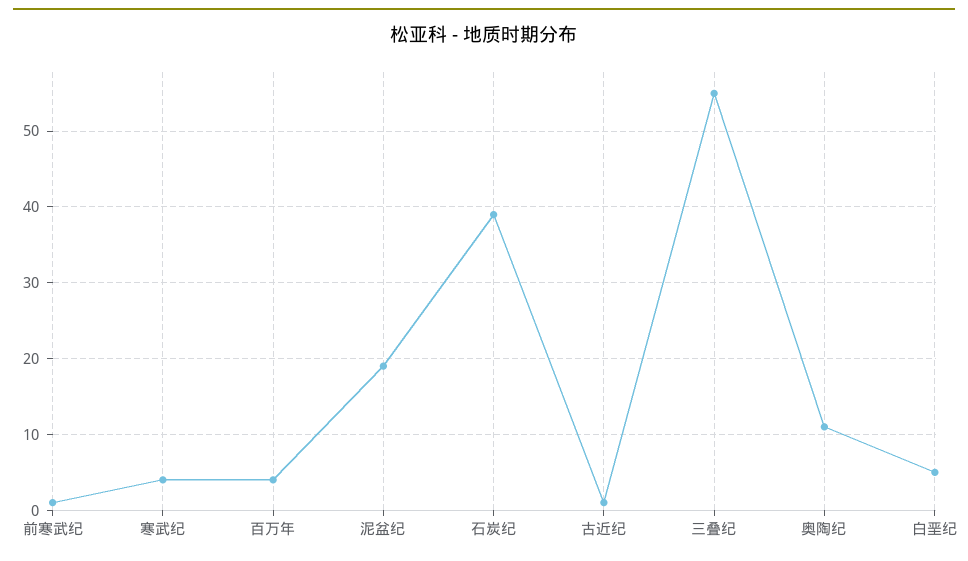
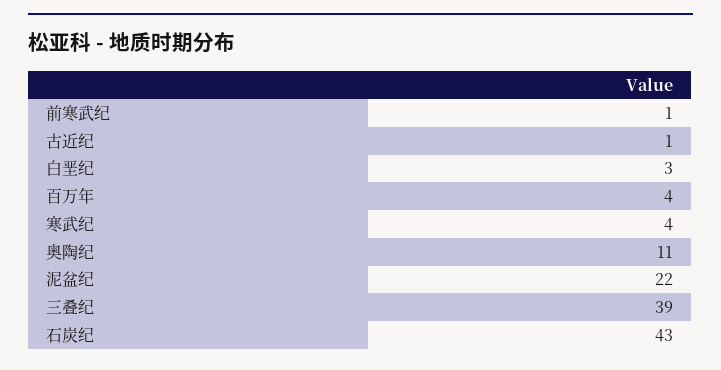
  {
    "前寒武纪": 1,
    "寒武纪": 4,
    "百万年": 4,
-   "泥盆纪": 19,
+   "泥盆纪": 22,
-   "石炭纪": 39,
+   "石炭纪": 43,
    "古近纪": 1,
-   "三叠纪": 55,
+   "三叠纪": 39,
    "奥陶纪": 11,
-   "白垩纪": 5
+   "白垩纪": 3
  }

